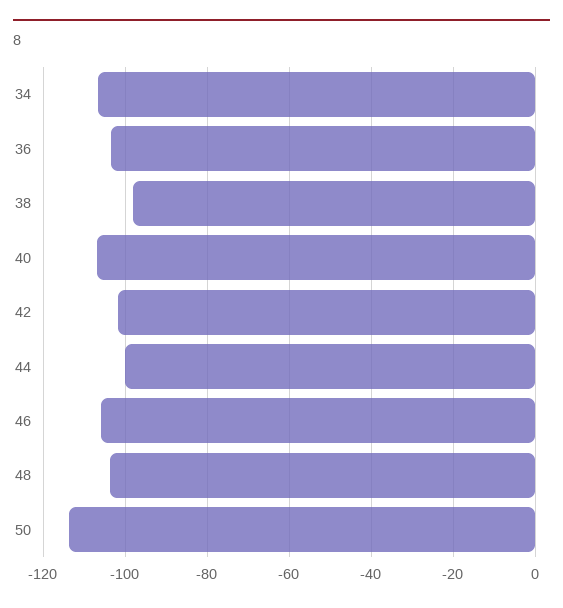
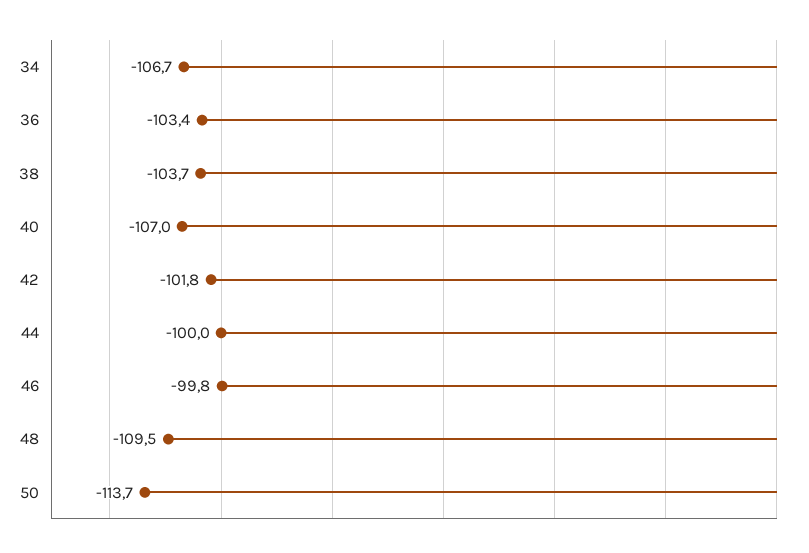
  {
    "34": -106.7,
    "36": -103.4,
-   "38": -98,
+   "38": -103.7,
    "40": -107,
    "42": -101.8,
    "44": -100,
-   "46": -106,
+   "46": -99.8,
-   "48": -104,
+   "48": -109.5,
    "50": -113.7
  }

